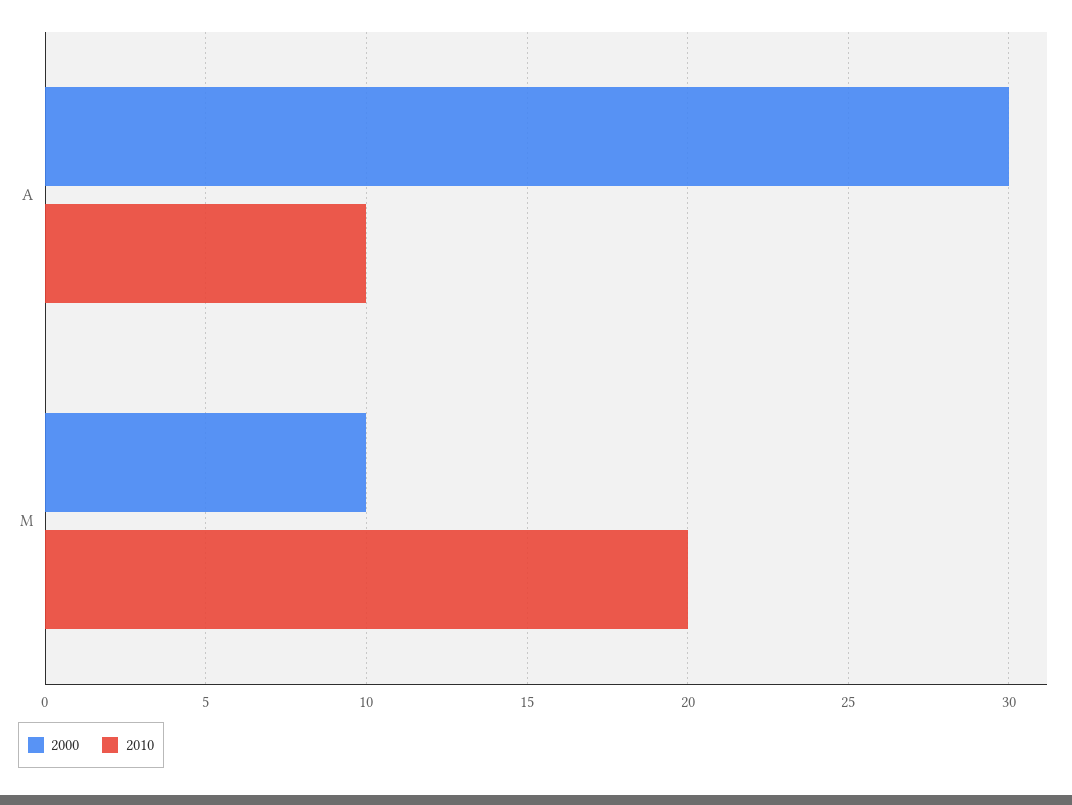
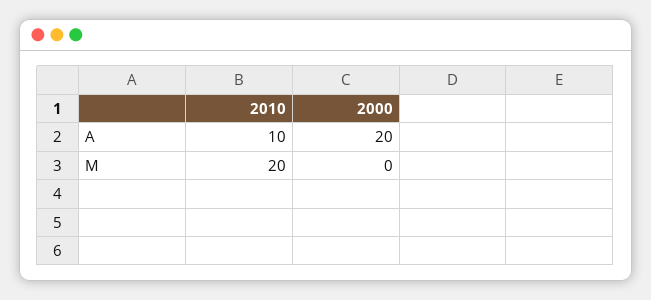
  {
    "2000": {
-     "A": 30,
+     "A": 20,
-     "M": 10
+     "M": 0
    },
    "2010": {
      "A": 10,
      "M": 20
    }
  }

